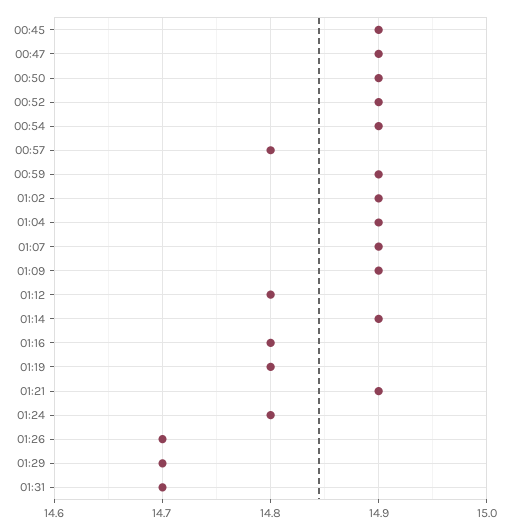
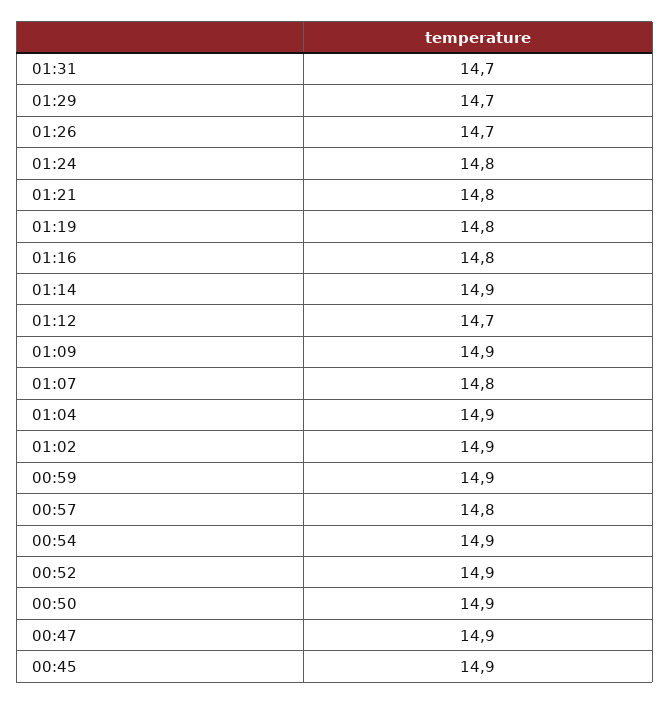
  {
    "00:45": 14.9,
    "00:47": 14.9,
    "00:50": 14.9,
    "00:52": 14.9,
    "00:54": 14.9,
    "00:57": 14.8,
    "00:59": 14.9,
    "01:02": 14.9,
    "01:04": 14.9,
-   "01:07": 14.9,
+   "01:07": 14.8,
    "01:09": 14.9,
-   "01:12": 14.8,
+   "01:12": 14.7,
    "01:14": 14.9,
    "01:16": 14.8,
    "01:19": 14.8,
-   "01:21": 14.9,
+   "01:21": 14.8,
    "01:24": 14.8,
    "01:26": 14.7,
    "01:29": 14.7,
    "01:31": 14.7
  }

